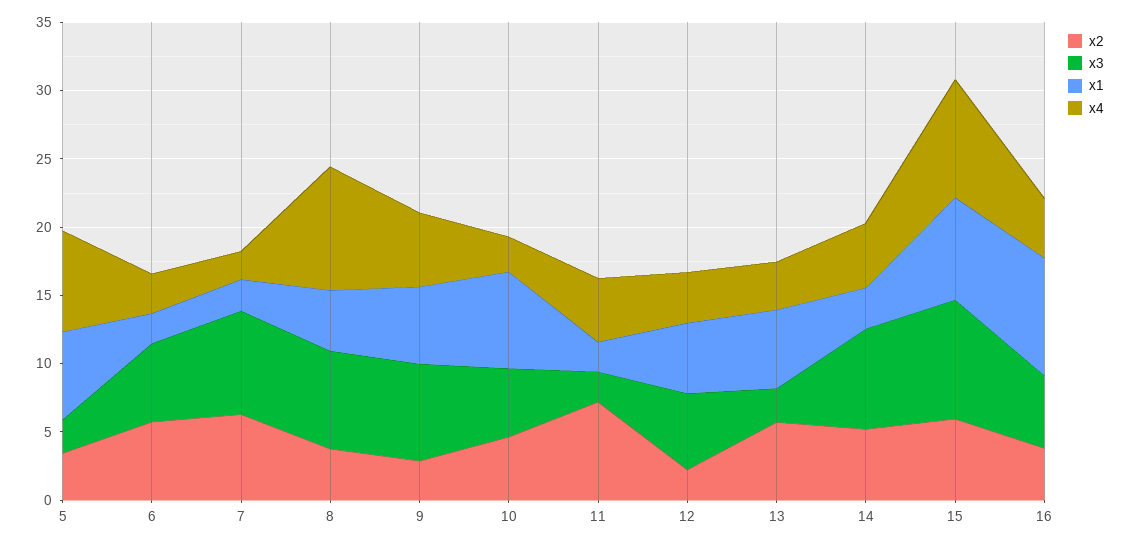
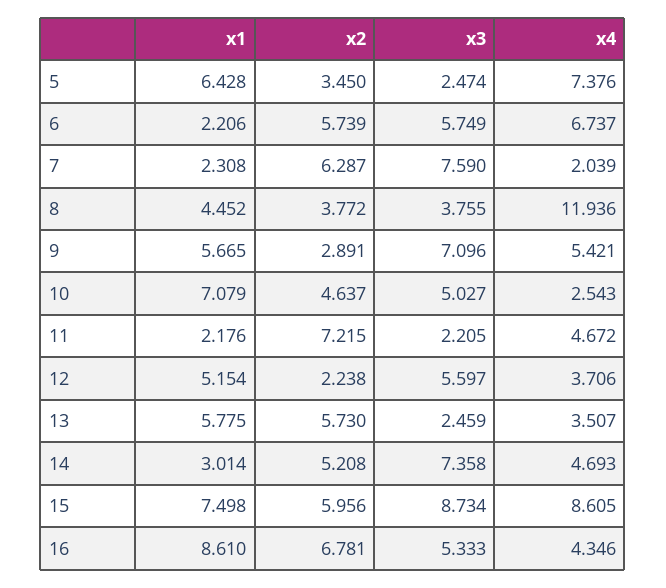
  {
    "x2": {
      "5": 3.45,
      "6": 5.739,
      "7": 6.287,
      "8": 3.772,
      "9": 2.891,
      "10": 4.637,
      "11": 7.215,
      "12": 2.238,
      "13": 5.73,
      "14": 5.208,
      "15": 5.956,
-     "16": 4
+     "16": 6.781
    },
    "x3": {
      "5": 2.474,
      "6": 5.749,
      "7": 7.59,
-     "8": 7,
+     "8": 3.755,
      "9": 7.096,
      "10": 5.027,
      "11": 2.205,
      "12": 5.597,
      "13": 2.459,
      "14": 7.358,
      "15": 8.734,
      "16": 5.333
    },
    "x1": {
      "5": 6.428,
      "6": 2.206,
      "7": 2.308,
      "8": 4.452,
      "9": 5.665,
      "10": 7.079,
      "11": 2.176,
      "12": 5.154,
      "13": 5.775,
      "14": 3.014,
      "15": 7.498,
      "16": 8.61
    },
    "x4": {
      "5": 7.376,
-     "6": 3,
+     "6": 6.737,
      "7": 2.039,
-     "8": 9,
+     "8": 11.936,
      "9": 5.421,
      "10": 2.543,
      "11": 4.672,
      "12": 3.706,
      "13": 3.507,
      "14": 4.693,
      "15": 8.605,
      "16": 4.346
    }
  }

